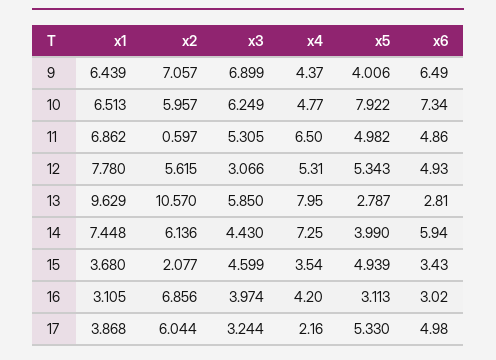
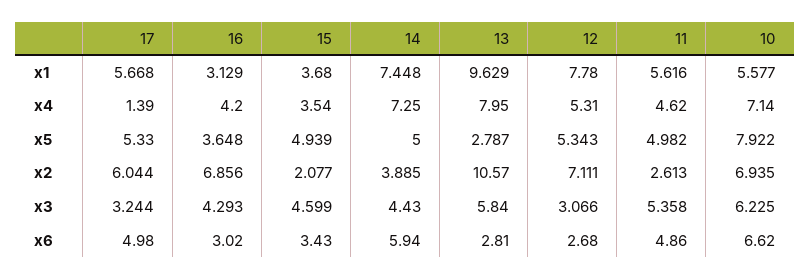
  {
    "x1": {
-     "9": 6.439,
-     "10": 6.513,
+     "10": 5.577,
-     "11": 6.862,
+     "11": 5.616,
      "12": 7.78,
      "13": 9.629,
      "14": 7.448,
      "15": 3.68,
-     "16": 3.105,
+     "16": 3.129,
-     "17": 3.868
+     "17": 5.668
    },
    "x2": {
-     "9": 7.057,
-     "10": 5.957,
+     "10": 6.935,
-     "11": 0.597,
+     "11": 2.613,
-     "12": 5.615,
+     "12": 7.111,
      "13": 10.57,
-     "14": 6.136,
+     "14": 3.885,
      "15": 2.077,
      "16": 6.856,
      "17": 6.044
    },
    "x3": {
-     "9": 6.899,
-     "10": 6.249,
+     "10": 6.225,
-     "11": 5.305,
+     "11": 5.358,
      "12": 3.066,
-     "13": 5.85,
+     "13": 5.84,
      "14": 4.43,
      "15": 4.599,
-     "16": 3.974,
+     "16": 4.293,
      "17": 3.244
    },
    "x4": {
-     "9": 4.37,
-     "10": 4.77,
+     "10": 7.14,
-     "11": 6.5,
+     "11": 4.62,
      "12": 5.31,
      "13": 7.95,
      "14": 7.25,
      "15": 3.54,
      "16": 4.2,
-     "17": 2.16
+     "17": 1.39
    },
    "x5": {
-     "9": 4.006,
      "10": 7.922,
      "11": 4.982,
      "12": 5.343,
      "13": 2.787,
-     "14": 3.99,
+     "14": 5,
      "15": 4.939,
-     "16": 3.113,
+     "16": 3.648,
      "17": 5.33
    },
    "x6": {
-     "9": 6.49,
-     "10": 7.34,
+     "10": 6.62,
      "11": 4.86,
-     "12": 4.93,
+     "12": 2.68,
      "13": 2.81,
      "14": 5.94,
      "15": 3.43,
      "16": 3.02,
      "17": 4.98
    }
  }

